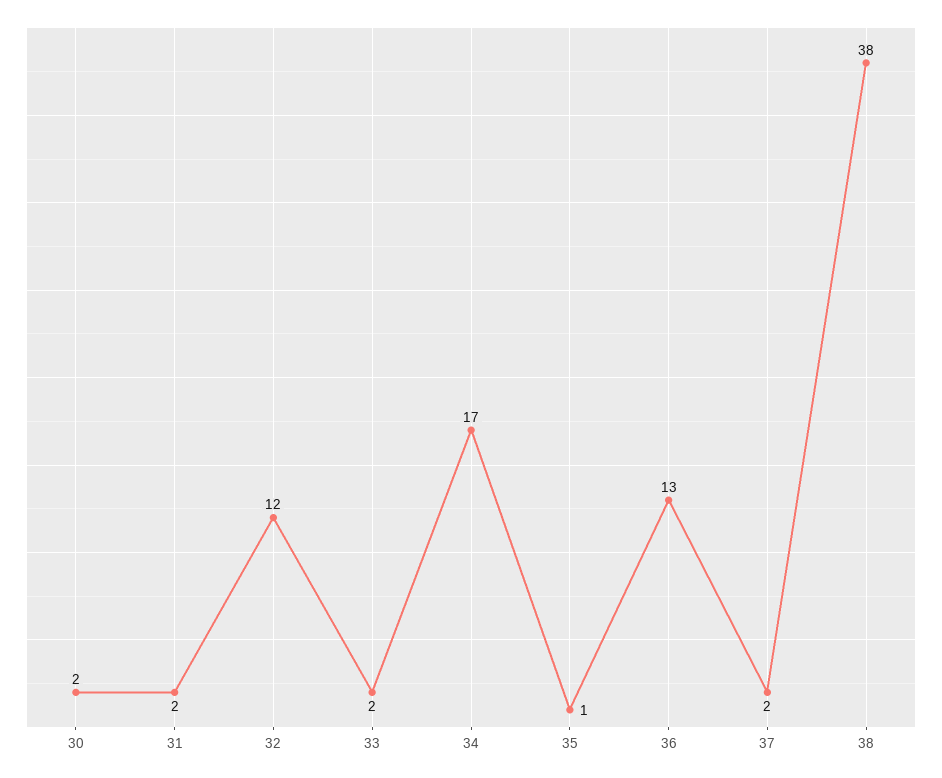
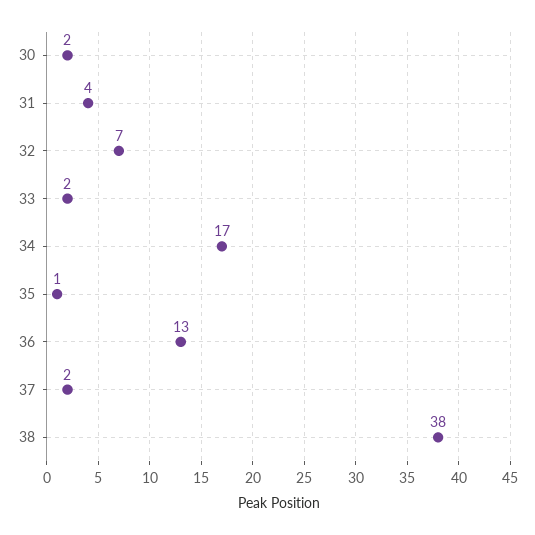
  {
    "30": 2,
-   "31": 2,
+   "31": 4,
-   "32": 12,
+   "32": 7,
    "33": 2,
    "34": 17,
    "35": 1,
    "36": 13,
    "37": 2,
    "38": 38
  }

